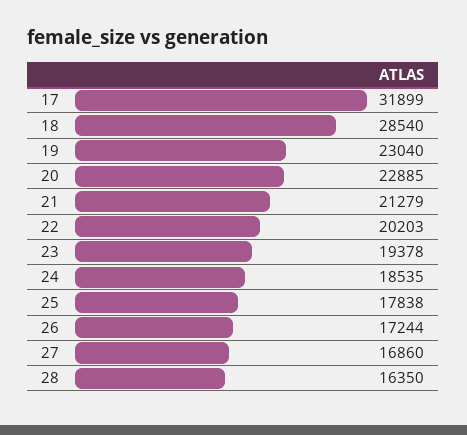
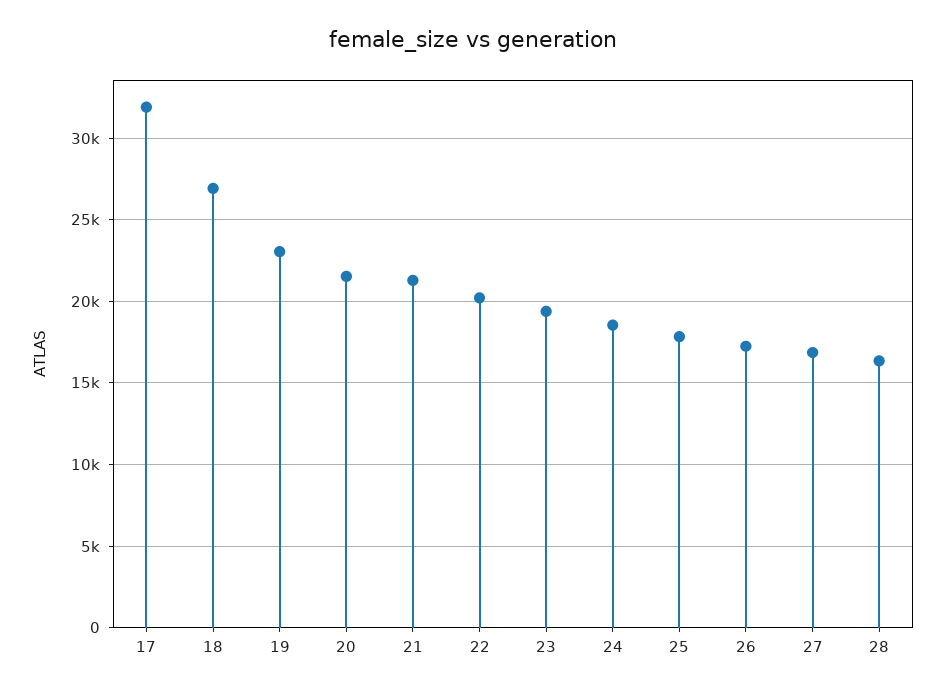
  {
    "17": 31899,
-   "18": 28540,
+   "18": 27000,
    "19": 23040,
-   "20": 22885,
+   "20": 21500,
    "21": 21279,
    "22": 20203,
    "23": 19378,
    "24": 18535,
    "25": 17838,
    "26": 17244,
    "27": 16860,
    "28": 16350
  }

